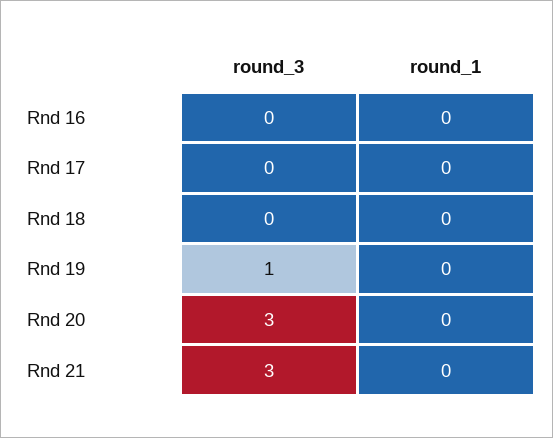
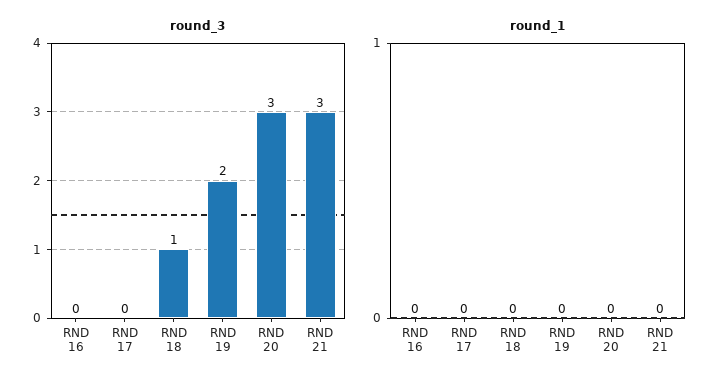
  {
    "round_3": {
      "Rnd 16": 0,
      "Rnd 17": 0,
-     "Rnd 18": 0,
+     "Rnd 18": 1,
-     "Rnd 19": 1,
+     "Rnd 19": 2,
      "Rnd 20": 3,
      "Rnd 21": 3
    },
    "round_1": {
      "Rnd 16": 0,
      "Rnd 17": 0,
      "Rnd 18": 0,
      "Rnd 19": 0,
      "Rnd 20": 0,
      "Rnd 21": 0
    }
  }

